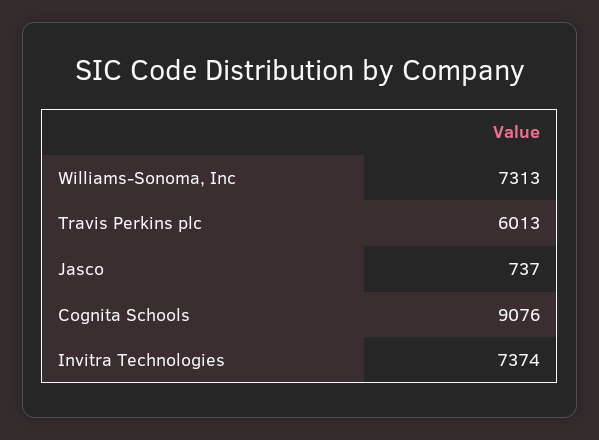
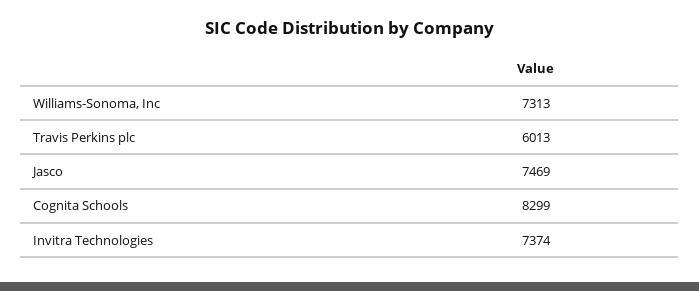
  {
    "Williams-Sonoma, Inc": 7313,
    "Travis Perkins plc": 6013,
-   "Jasco": 737,
+   "Jasco": 7469,
-   "Cognita Schools": 9076,
+   "Cognita Schools": 8299,
    "Invitra Technologies": 7374
  }

